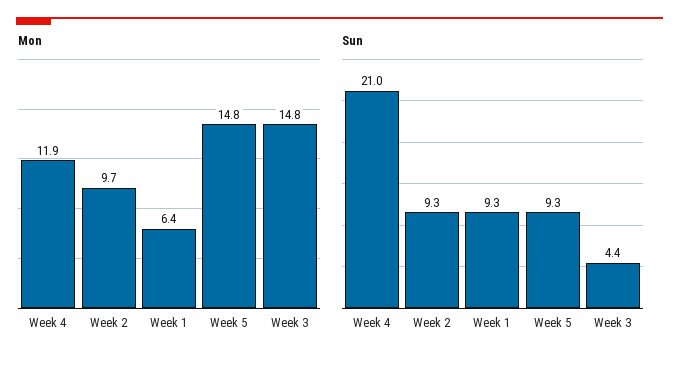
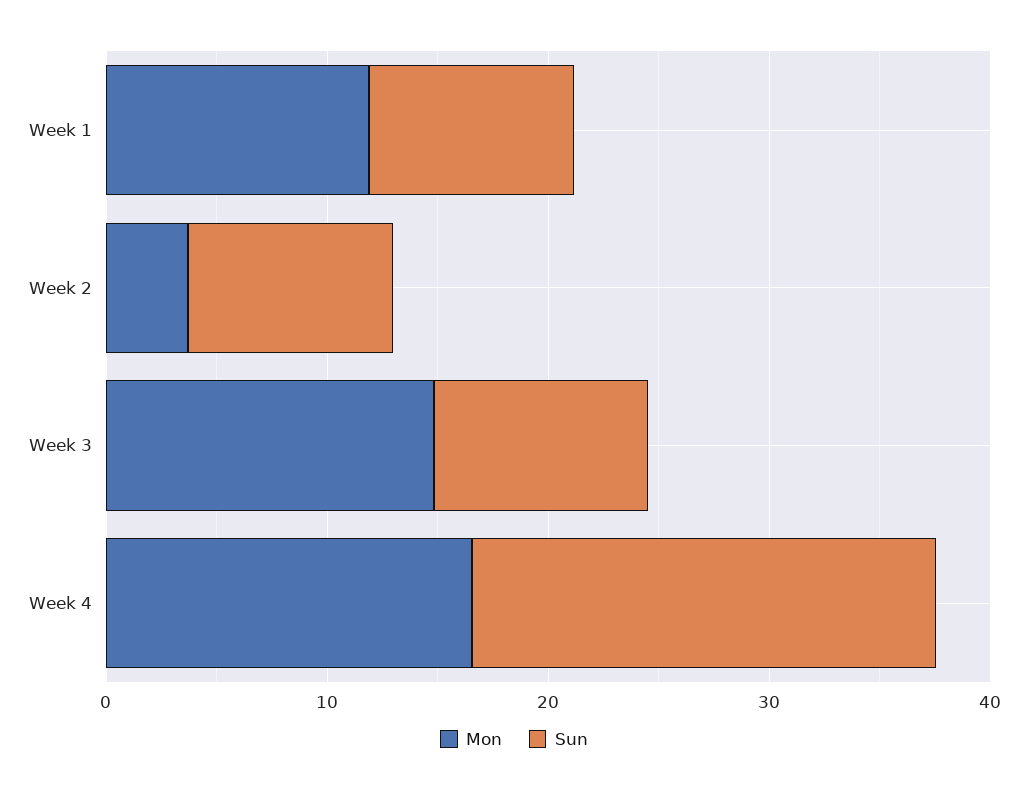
  {
    "Mon": {
-     "Week 4": 11.9,
+     "Week 4": 16,
-     "Week 2": 9.7,
+     "Week 2": 4,
-     "Week 1": 6.4,
+     "Week 1": 12,
-     "Week 5": 14.8,
      "Week 3": 14.8
    },
    "Sun": {
      "Week 4": 21,
      "Week 2": 9.3,
      "Week 1": 9.3,
-     "Week 5": 9.3,
-     "Week 3": 4.4
+     "Week 3": 10
    }
  }

